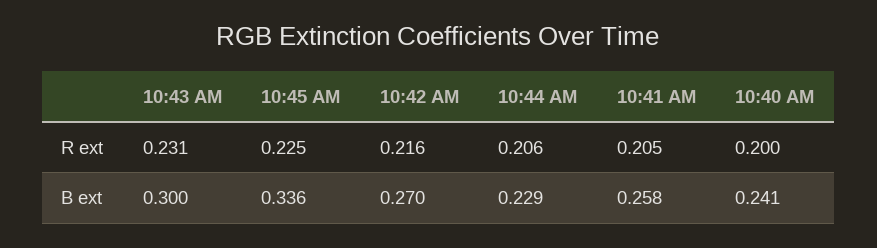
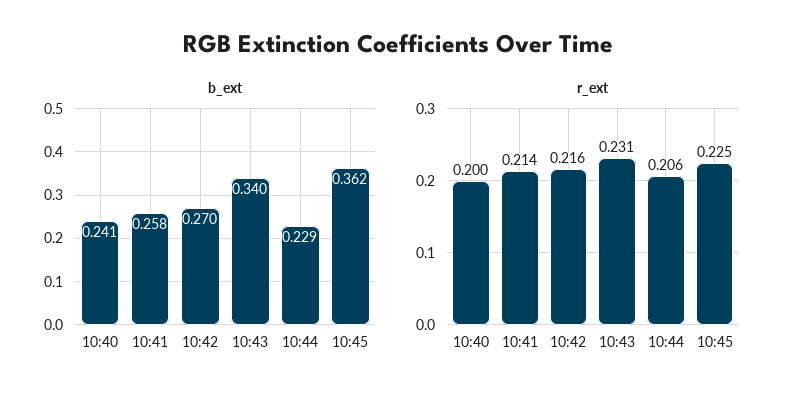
  {
    "R ext": {
      "10:43 AM": 0.231,
      "10:45 AM": 0.225,
      "10:42 AM": 0.216,
      "10:44 AM": 0.206,
-     "10:41 AM": 0.205,
+     "10:41 AM": 0.214,
      "10:40 AM": 0.2
    },
    "B ext": {
-     "10:43 AM": 0.3,
+     "10:43 AM": 0.34,
-     "10:45 AM": 0.336,
+     "10:45 AM": 0.362,
      "10:42 AM": 0.27,
      "10:44 AM": 0.229,
      "10:41 AM": 0.258,
      "10:40 AM": 0.241
    }
  }

